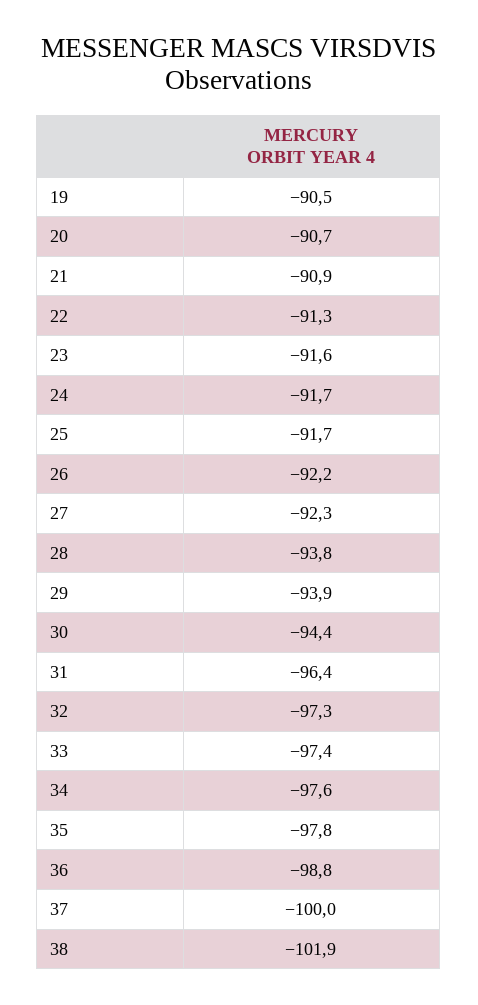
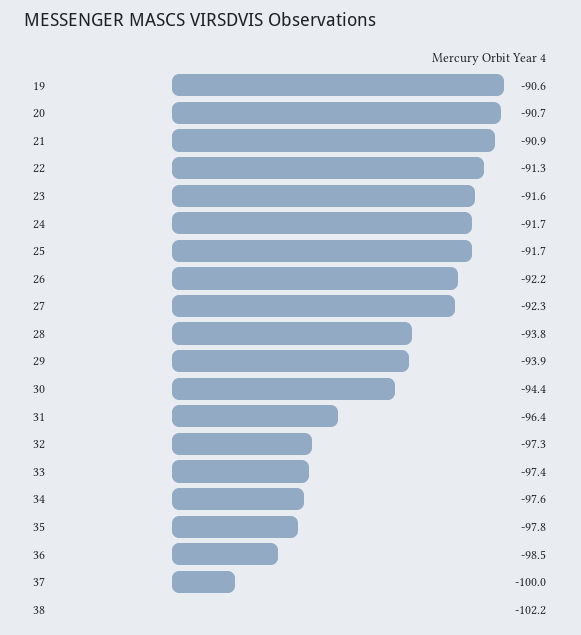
  {
-   "19": -90.5,
+   "19": -90.6,
    "20": -90.7,
    "21": -90.9,
    "22": -91.3,
    "23": -91.6,
    "24": -91.7,
    "25": -91.7,
    "26": -92.2,
    "27": -92.3,
    "28": -93.8,
    "29": -93.9,
    "30": -94.4,
    "31": -96.4,
    "32": -97.3,
    "33": -97.4,
    "34": -97.6,
    "35": -97.8,
-   "36": -98.8,
+   "36": -98.5,
    "37": -100,
-   "38": -101.9
+   "38": -102.2
  }

